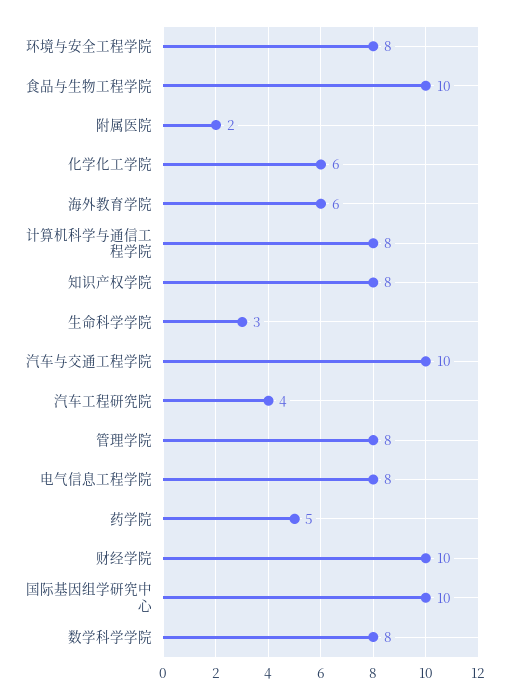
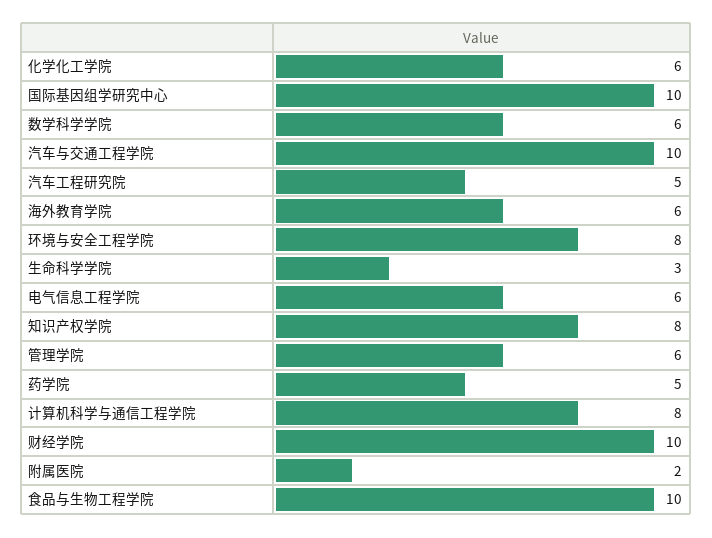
  {
    "环境与安全工程学院": 8,
    "食品与生物工程学院": 10,
    "附属医院": 2,
    "化学化工学院": 6,
    "海外教育学院": 6,
    "计算机科学与通信工程学院": 8,
    "知识产权学院": 8,
    "生命科学学院": 3,
    "汽车与交通工程学院": 10,
-   "汽车工程研究院": 4,
+   "汽车工程研究院": 5,
-   "管理学院": 8,
+   "管理学院": 6,
-   "电气信息工程学院": 8,
+   "电气信息工程学院": 6,
    "药学院": 5,
    "财经学院": 10,
    "国际基因组学研究中心": 10,
-   "数学科学学院": 8
+   "数学科学学院": 6
  }

